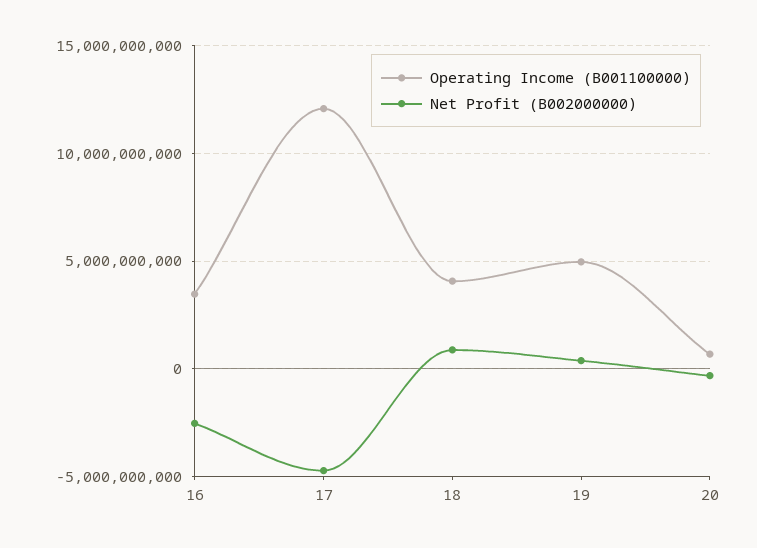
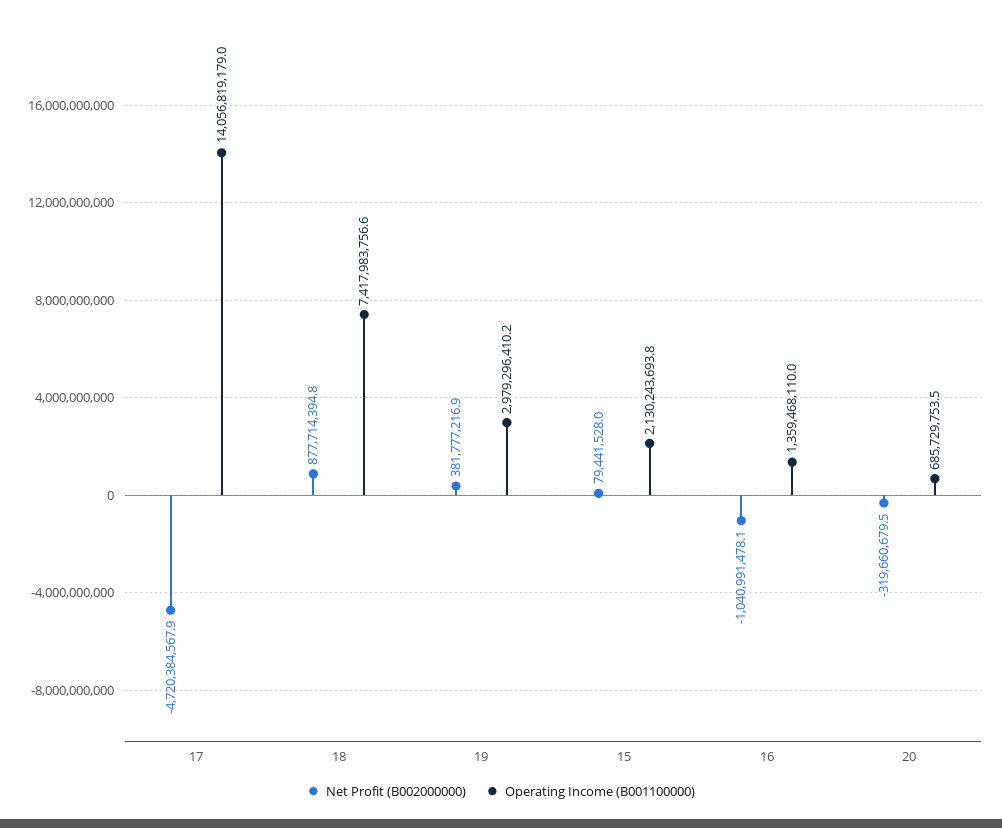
  {
    "Operating Income (B001100000)": {
-     "16": 3500000000,
+     "16": 1359468110,
-     "17": 12000000000,
+     "17": 14056819179,
-     "18": 4000000000,
+     "18": 7417983756.6,
-     "19": 5000000000,
+     "19": 2979296410.2,
-     "20": 685729753.5
+     "20": 685729753.5,
+     "15": 2130243693.8
    },
    "Net Profit (B002000000)": {
-     "16": -2500000000,
+     "16": -1040991478.1,
      "17": -4720384567.9,
      "18": 877714394.8,
      "19": 381777216.9,
-     "20": -319660679.5
+     "20": -319660679.5,
+     "15": 79441528
    }
  }

